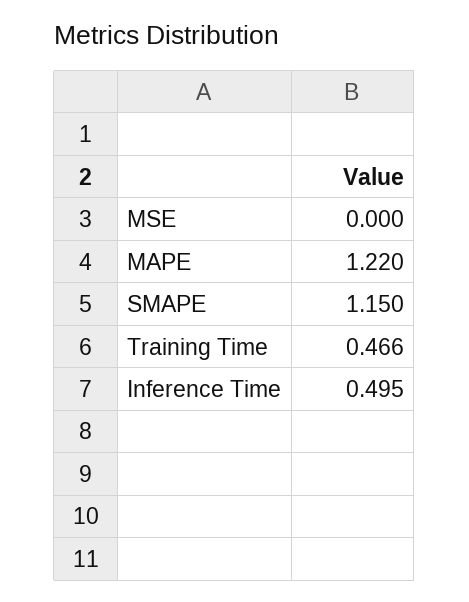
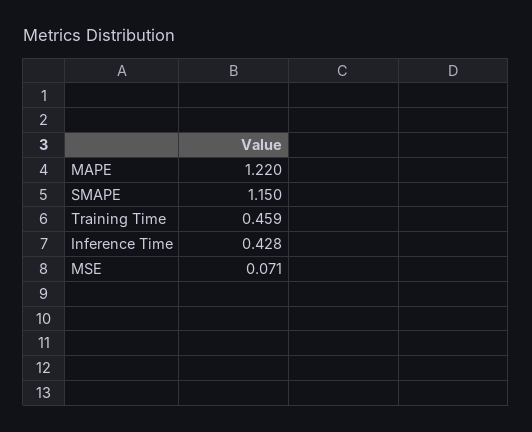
  {
-   "MSE": 0,
+   "MSE": 0.071,
    "MAPE": 1.22,
    "SMAPE": 1.15,
-   "Training Time": 0.466,
+   "Training Time": 0.459,
-   "Inference Time": 0.495
+   "Inference Time": 0.428
  }

